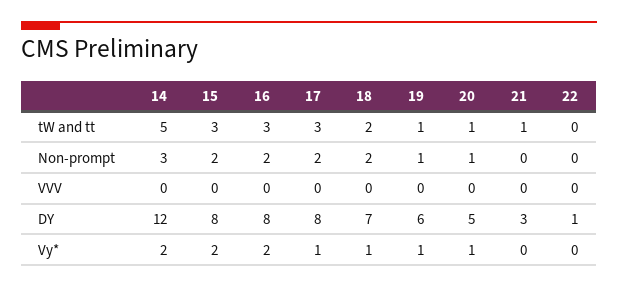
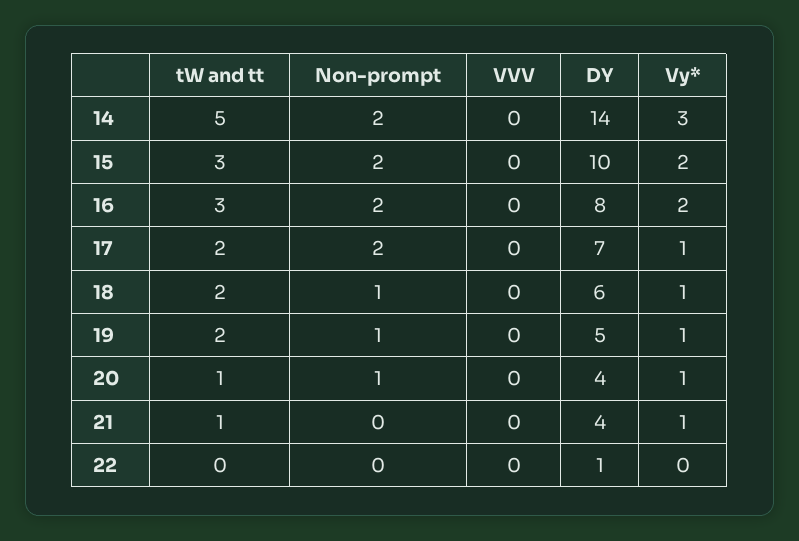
  {
    "14": {
      "tW and tt": 5,
-     "Non-prompt": 3,
+     "Non-prompt": 2,
      "VVV": 0,
-     "DY": 12,
+     "DY": 14,
-     "Vy*": 2
+     "Vy*": 3
    },
    "15": {
      "tW and tt": 3,
      "Non-prompt": 2,
      "VVV": 0,
-     "DY": 8,
+     "DY": 10,
      "Vy*": 2
    },
    "16": {
      "tW and tt": 3,
      "Non-prompt": 2,
      "VVV": 0,
      "DY": 8,
      "Vy*": 2
    },
    "17": {
-     "tW and tt": 3,
+     "tW and tt": 2,
      "Non-prompt": 2,
      "VVV": 0,
-     "DY": 8,
+     "DY": 7,
      "Vy*": 1
    },
    "18": {
      "tW and tt": 2,
-     "Non-prompt": 2,
+     "Non-prompt": 1,
      "VVV": 0,
-     "DY": 7,
+     "DY": 6,
      "Vy*": 1
    },
    "19": {
-     "tW and tt": 1,
+     "tW and tt": 2,
      "Non-prompt": 1,
      "VVV": 0,
-     "DY": 6,
+     "DY": 5,
      "Vy*": 1
    },
    "20": {
      "tW and tt": 1,
      "Non-prompt": 1,
      "VVV": 0,
-     "DY": 5,
+     "DY": 4,
      "Vy*": 1
    },
    "21": {
      "tW and tt": 1,
      "Non-prompt": 0,
      "VVV": 0,
-     "DY": 3,
+     "DY": 4,
-     "Vy*": 0
+     "Vy*": 1
    },
    "22": {
      "tW and tt": 0,
      "Non-prompt": 0,
      "VVV": 0,
      "DY": 1,
      "Vy*": 0
    }
  }

